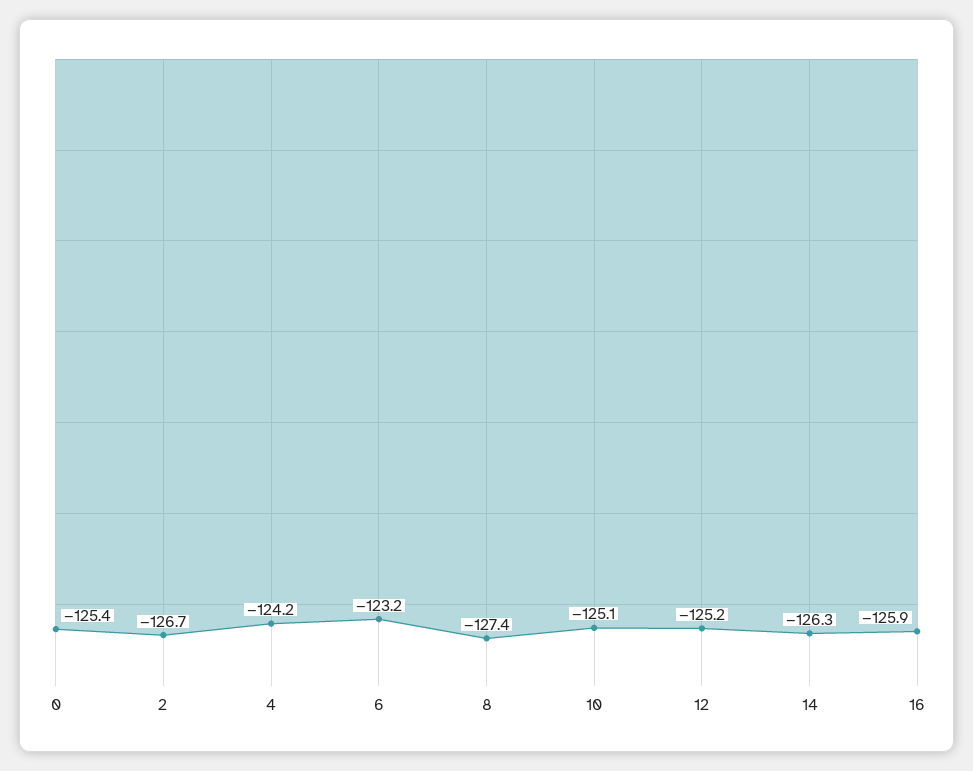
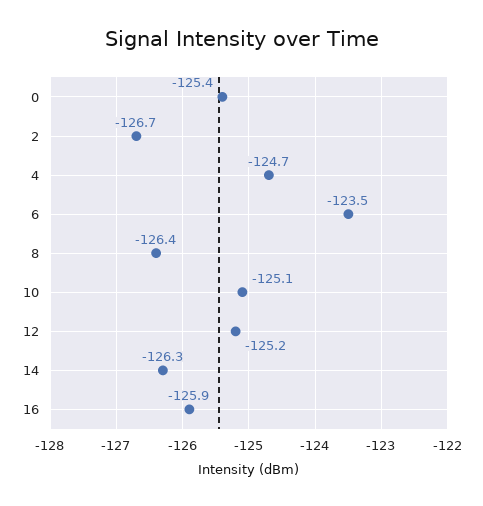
  {
    "0": -125.4,
    "2": -126.7,
-   "4": -124.2,
+   "4": -124.7,
-   "6": -123.2,
+   "6": -123.5,
-   "8": -127.4,
+   "8": -126.4,
    "10": -125.1,
    "12": -125.2,
    "14": -126.3,
    "16": -125.9
  }

